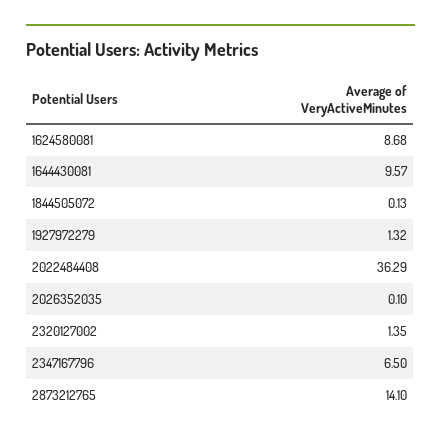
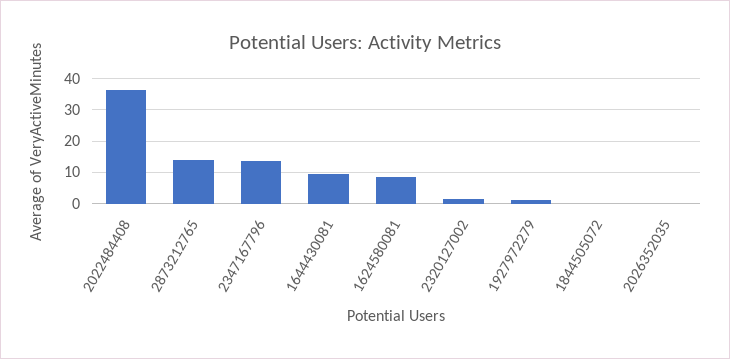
  {
    "1624580081": 8.68,
    "1644430081": 9.57,
    "1844505072": 0.13,
    "1927972279": 1.32,
    "2022484408": 36.29,
    "2026352035": 0.1,
    "2320127002": 1.35,
-   "2347167796": 6.5,
+   "2347167796": 14,
    "2873212765": 14.1
  }

